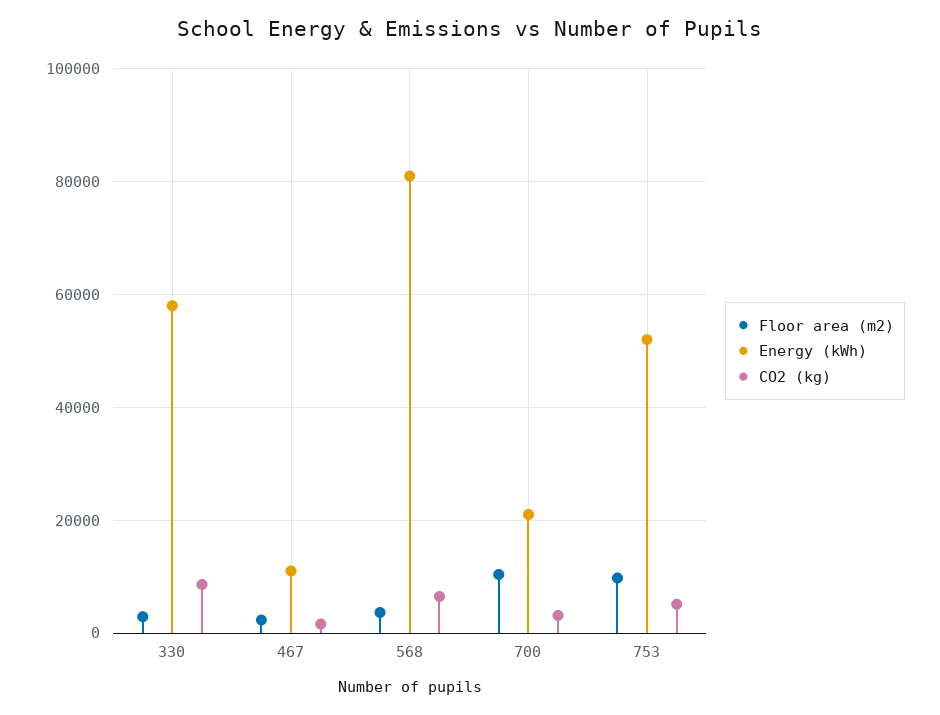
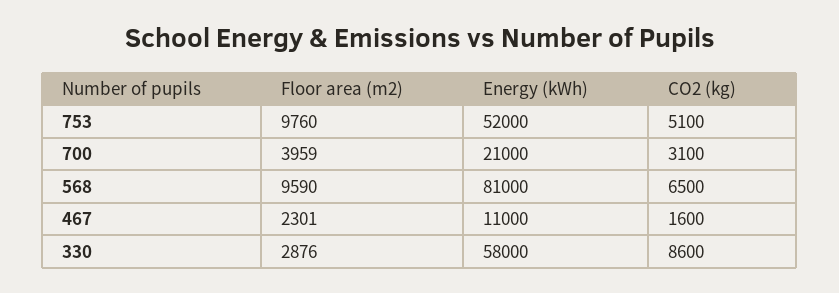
  {
    "Floor area (m2)": {
      "330": 2876,
      "467": 2301,
-     "568": 4000,
+     "568": 9590,
-     "700": 10000,
+     "700": 3959,
      "753": 9760
    },
    "Energy (kWh)": {
      "330": 58000,
      "467": 11000,
      "568": 81000,
      "700": 21000,
      "753": 52000
    },
    "CO2 (kg)": {
      "330": 8600,
      "467": 1600,
      "568": 6500,
      "700": 3100,
      "753": 5100
    }
  }

